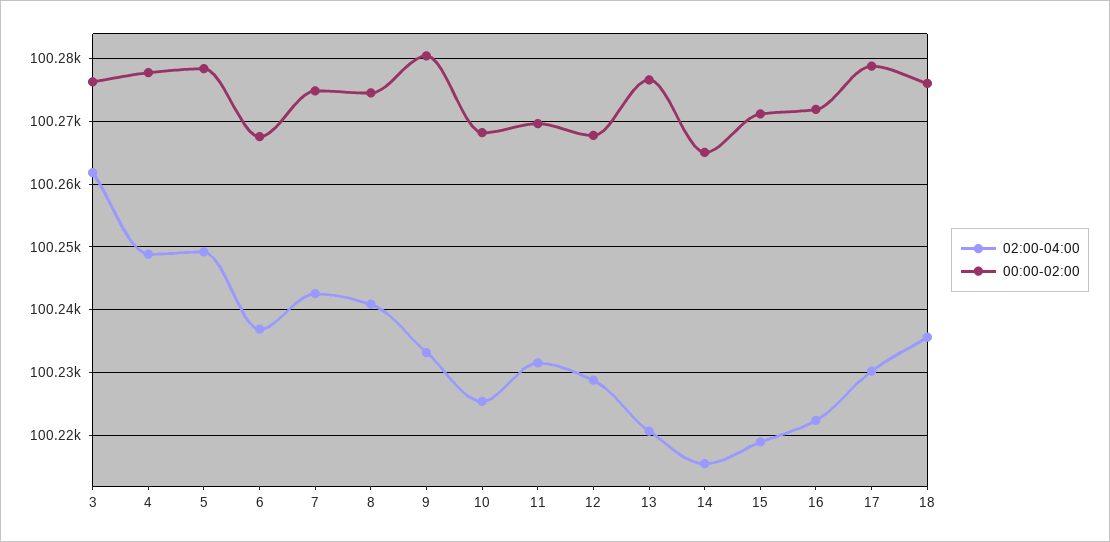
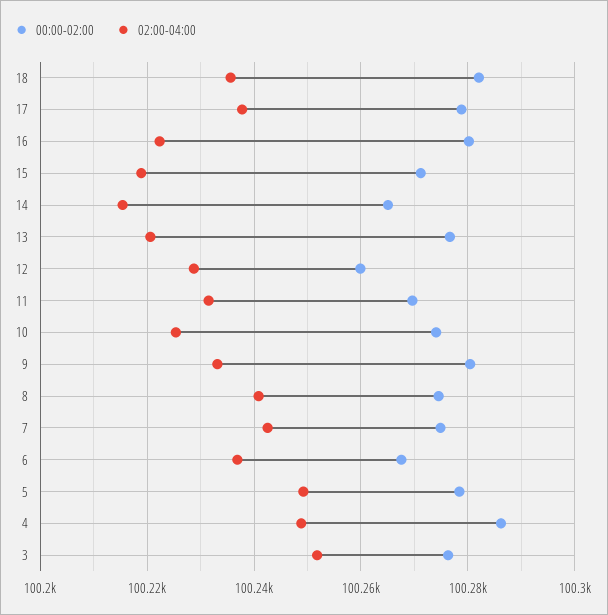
  {
    "02:00-04:00": {
-     "3": 100262,
+     "3": 100252,
      "4": 100249,
      "5": 100249,
      "6": 100237,
      "7": 100243,
      "8": 100241,
      "9": 100233,
      "10": 100225,
      "11": 100232,
      "12": 100229,
      "13": 100221,
      "14": 100215,
      "15": 100219,
      "16": 100222,
-     "17": 100230,
+     "17": 100238,
      "18": 100236
    },
    "00:00-02:00": {
      "3": 100276,
-     "4": 100278,
+     "4": 100286,
      "5": 100278,
      "6": 100268,
      "7": 100275,
      "8": 100275,
      "9": 100280,
-     "10": 100268,
+     "10": 100274,
      "11": 100270,
-     "12": 100268,
+     "12": 100260,
      "13": 100277,
      "14": 100265,
      "15": 100271,
-     "16": 100272,
+     "16": 100280,
      "17": 100279,
-     "18": 100276
+     "18": 100282
    }
  }

